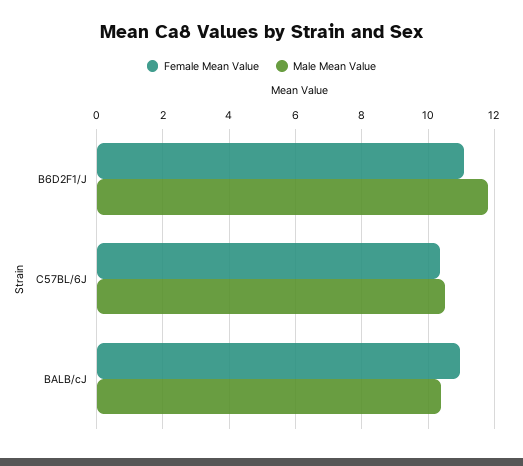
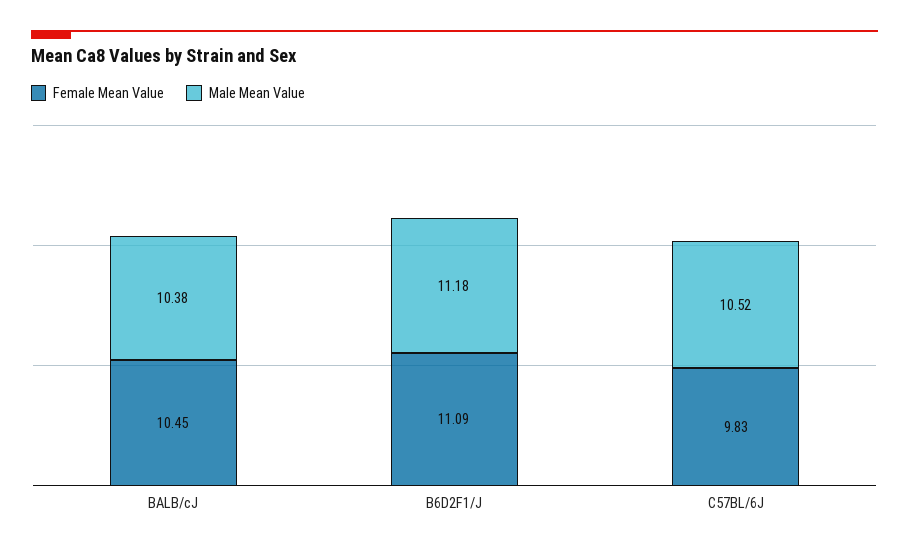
  {
    "Female Mean Value": {
      "B6D2F1/J": 11.09,
-     "C57BL/6J": 10.4,
+     "C57BL/6J": 9.83,
-     "BALB/cJ": 11
+     "BALB/cJ": 10.45
    },
    "Male Mean Value": {
-     "B6D2F1/J": 11.8,
+     "B6D2F1/J": 11.18,
      "C57BL/6J": 10.52,
      "BALB/cJ": 10.38
    }
  }

